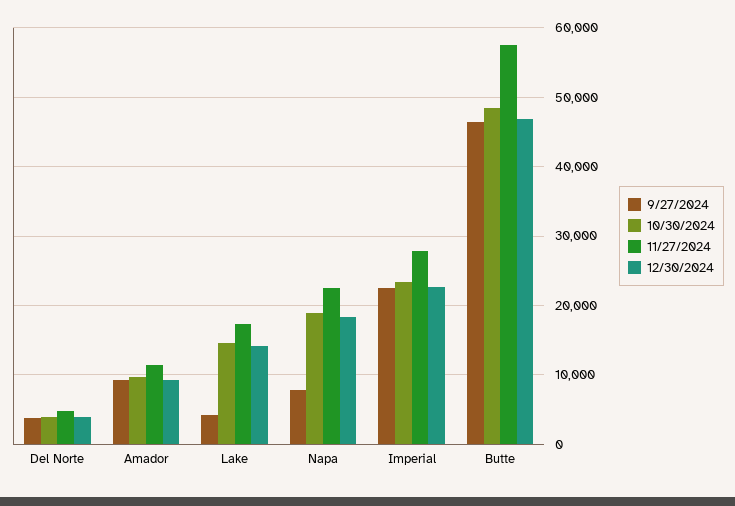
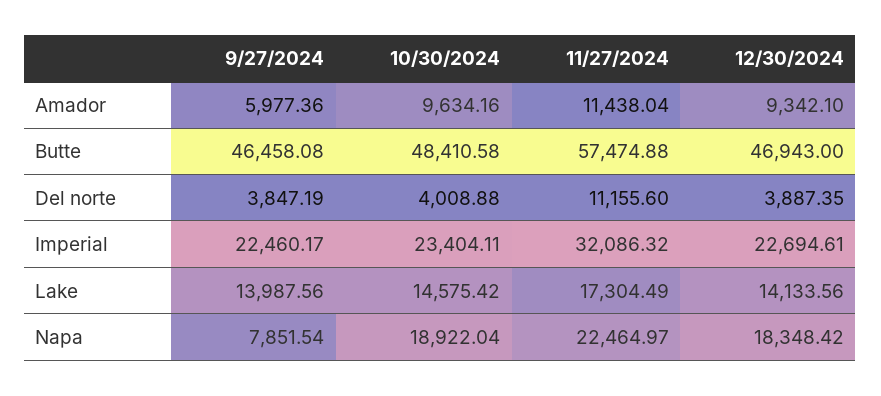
  {
    "9/27/2024": {
      "Del Norte": 3847.19,
-     "Amador": 9000,
+     "Amador": 5977.36,
-     "Lake": 4000,
+     "Lake": 13987.56,
      "Napa": 7851.54,
      "Imperial": 22460.17,
      "Butte": 46458.08
    },
    "10/30/2024": {
      "Del Norte": 4008.88,
      "Amador": 9634.16,
      "Lake": 14575.42,
      "Napa": 18922.04,
      "Imperial": 23404.11,
      "Butte": 48410.58
    },
    "11/27/2024": {
-     "Del Norte": 5000,
+     "Del Norte": 11155.6,
      "Amador": 11438.04,
      "Lake": 17304.49,
      "Napa": 22464.97,
-     "Imperial": 28000,
+     "Imperial": 32086.32,
      "Butte": 57474.88
    },
    "12/30/2024": {
      "Del Norte": 3887.35,
      "Amador": 9342.1,
      "Lake": 14133.56,
      "Napa": 18348.42,
      "Imperial": 22694.61,
      "Butte": 46943
    }
  }

